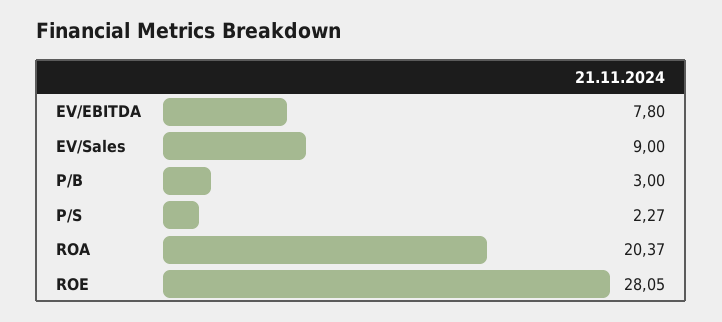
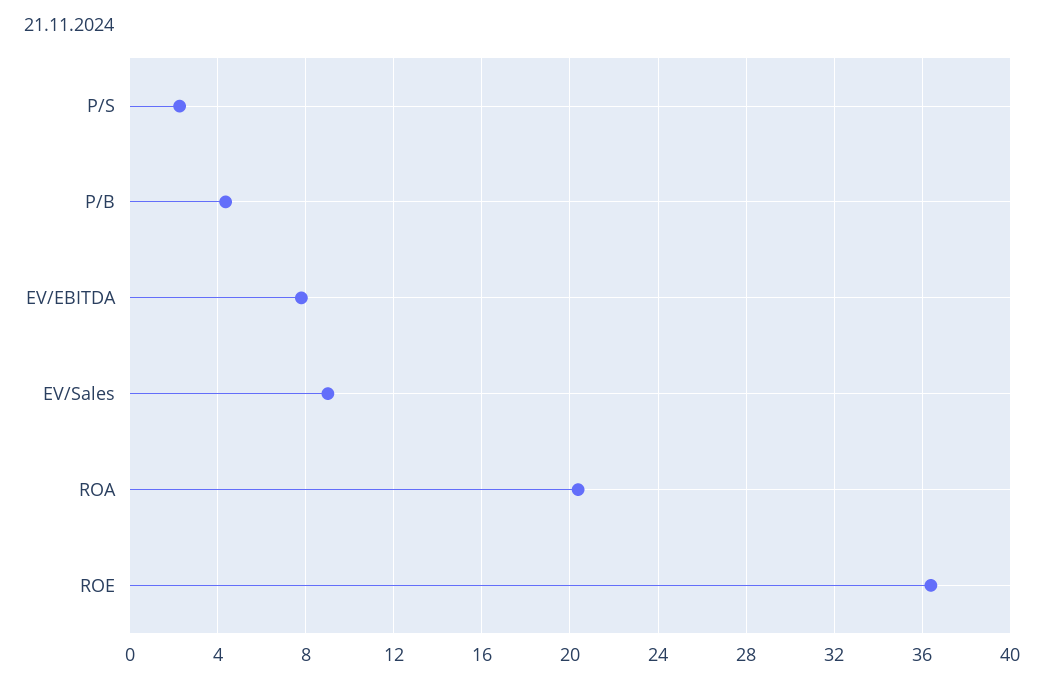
  {
    "EV/EBITDA": 7.8,
    "EV/Sales": 9,
-   "P/B": 3,
+   "P/B": 4.5,
    "P/S": 2.27,
    "ROA": 20.37,
-   "ROE": 28.05
+   "ROE": 36.5
  }

